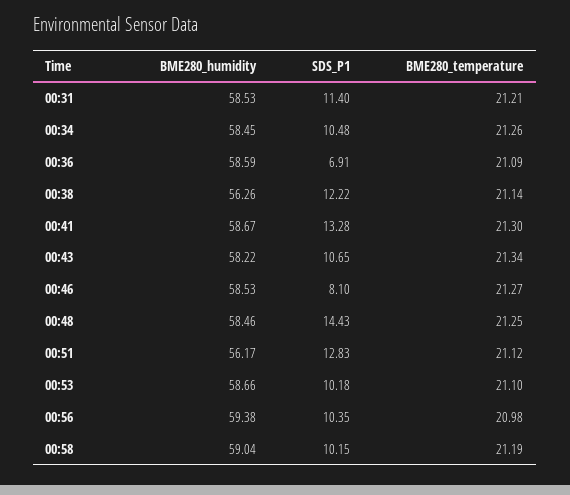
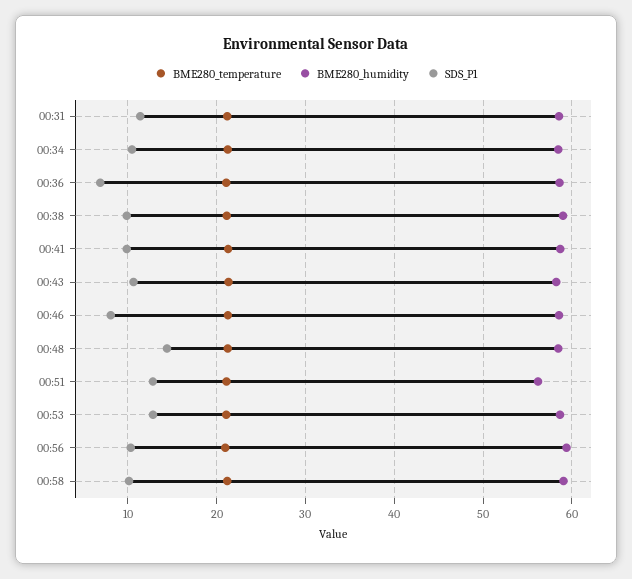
  {
    "BME280_humidity": {
      "00:31": 58.53,
      "00:34": 58.45,
      "00:36": 58.59,
-     "00:38": 56.26,
+     "00:38": 59,
      "00:41": 58.67,
      "00:43": 58.22,
      "00:46": 58.53,
      "00:48": 58.46,
      "00:51": 56.17,
      "00:53": 58.66,
      "00:56": 59.38,
      "00:58": 59.04
    },
    "SDS_P1": {
      "00:31": 11.4,
      "00:34": 10.48,
      "00:36": 6.91,
-     "00:38": 12.22,
+     "00:38": 10,
-     "00:41": 13.28,
+     "00:41": 10,
      "00:43": 10.65,
      "00:46": 8.1,
      "00:48": 14.43,
      "00:51": 12.83,
-     "00:53": 10.18,
+     "00:53": 13,
      "00:56": 10.35,
      "00:58": 10.15
    },
    "BME280_temperature": {
      "00:31": 21.21,
      "00:34": 21.26,
      "00:36": 21.09,
      "00:38": 21.14,
      "00:41": 21.3,
      "00:43": 21.34,
      "00:46": 21.27,
      "00:48": 21.25,
      "00:51": 21.12,
      "00:53": 21.1,
      "00:56": 20.98,
      "00:58": 21.19
    }
  }

